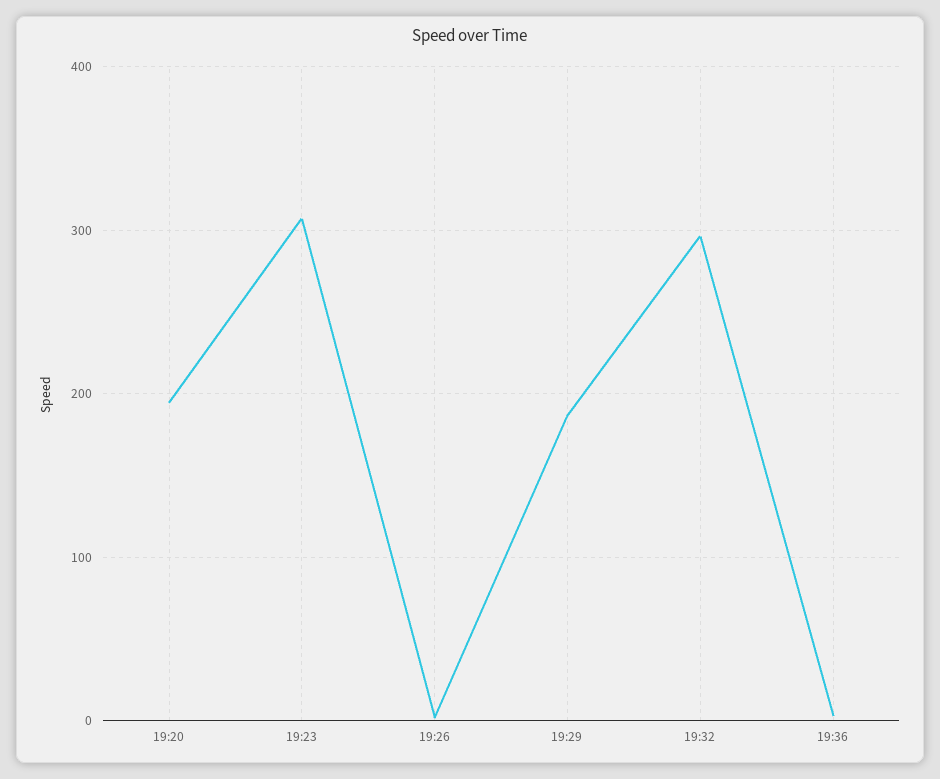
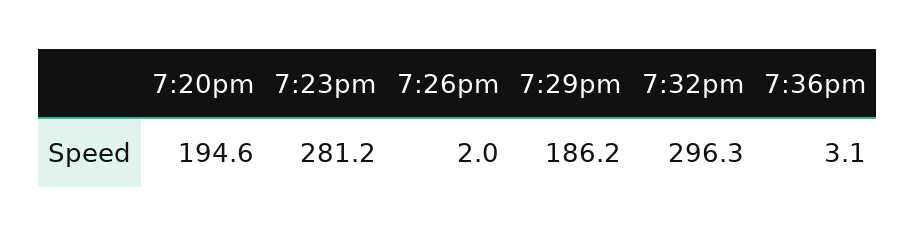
  {
    "19:20": 194.6,
-   "19:23": 310,
+   "19:23": 281.2,
    "19:26": 2,
    "19:29": 186.2,
    "19:32": 296.3,
    "19:36": 3.1
  }

